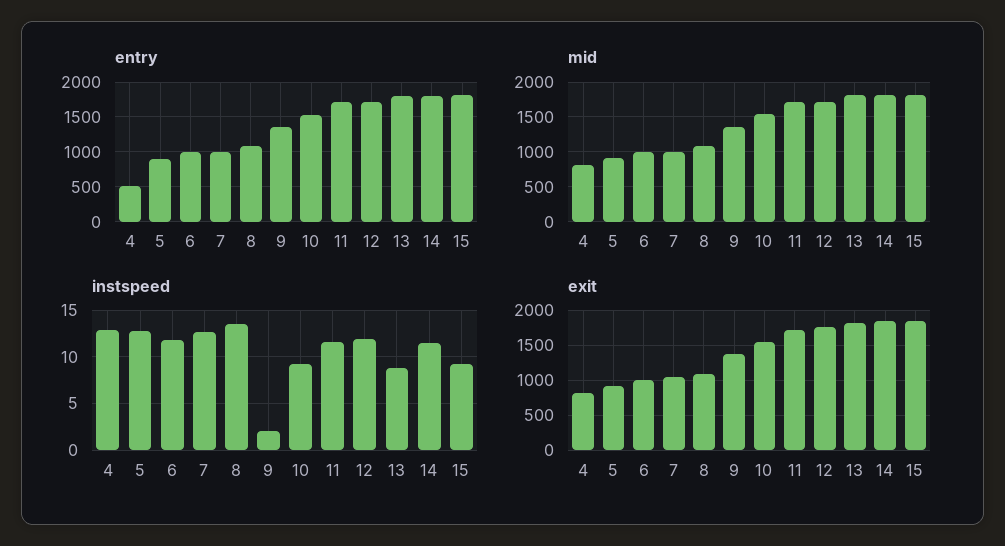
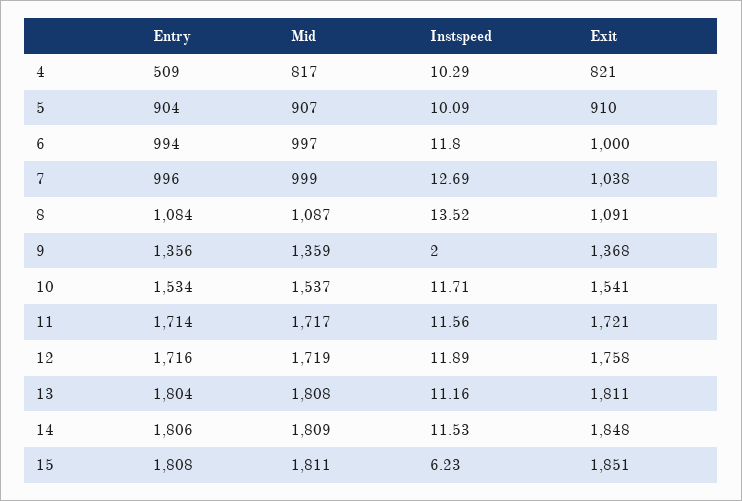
  {
    "entry": {
      "4": 509,
      "5": 904,
      "6": 994,
      "7": 996,
      "8": 1084,
      "9": 1356,
      "10": 1534,
      "11": 1714,
      "12": 1716,
      "13": 1804,
      "14": 1806,
      "15": 1808
    },
    "mid": {
      "4": 817,
      "5": 907,
      "6": 997,
      "7": 999,
      "8": 1087,
      "9": 1359,
      "10": 1537,
      "11": 1717,
      "12": 1719,
      "13": 1808,
      "14": 1809,
      "15": 1811
    },
    "instspeed": {
-     "4": 13,
+     "4": 10.29,
-     "5": 13,
+     "5": 10.09,
      "6": 11.8,
      "7": 12.69,
      "8": 13.52,
      "9": 2,
-     "10": 9,
+     "10": 11.71,
      "11": 11.56,
      "12": 11.89,
-     "13": 9,
+     "13": 11.16,
      "14": 11.53,
-     "15": 9
+     "15": 6.23
    },
    "exit": {
      "4": 821,
      "5": 910,
      "6": 1000,
      "7": 1038,
      "8": 1091,
      "9": 1368,
      "10": 1541,
      "11": 1721,
      "12": 1758,
      "13": 1811,
      "14": 1848,
      "15": 1851
    }
  }

